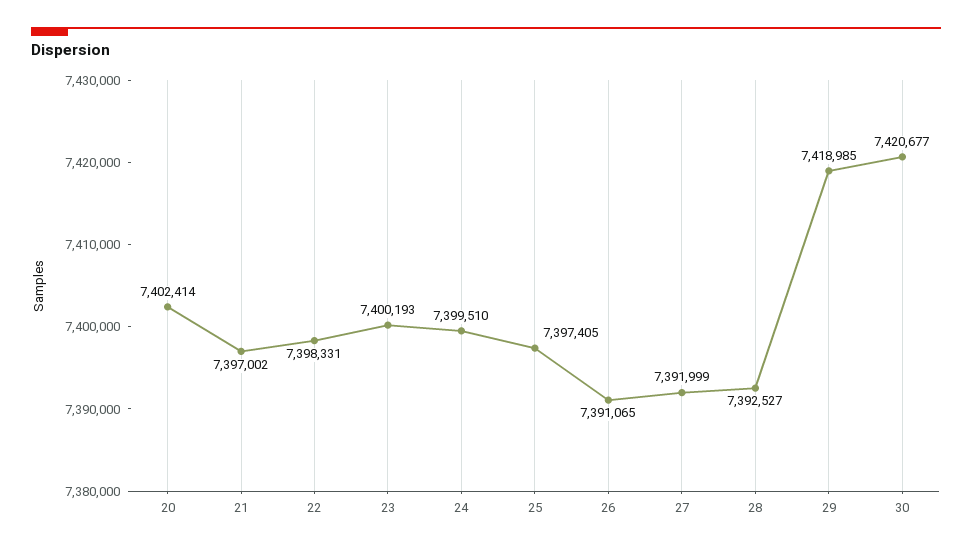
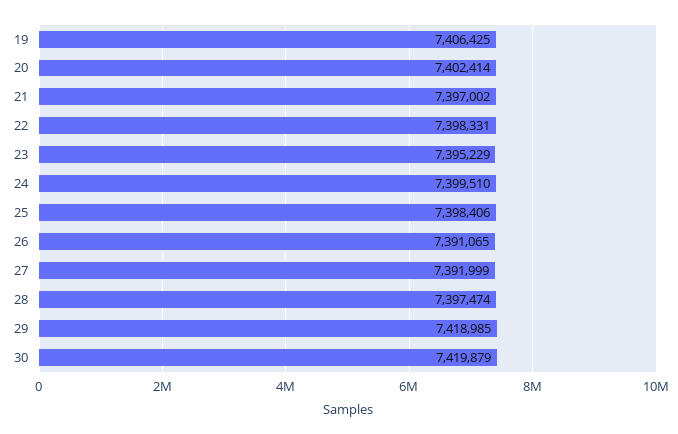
  {
    "20": 7402414,
    "21": 7397002,
    "22": 7398331,
-   "23": 7400193,
+   "23": 7395229,
    "24": 7399510,
-   "25": 7397405,
+   "25": 7398406,
    "26": 7391065,
    "27": 7391999,
-   "28": 7392527,
+   "28": 7397474,
    "29": 7418985,
-   "30": 7420677
+   "30": 7419879,
+   "19": 7406425
  }

